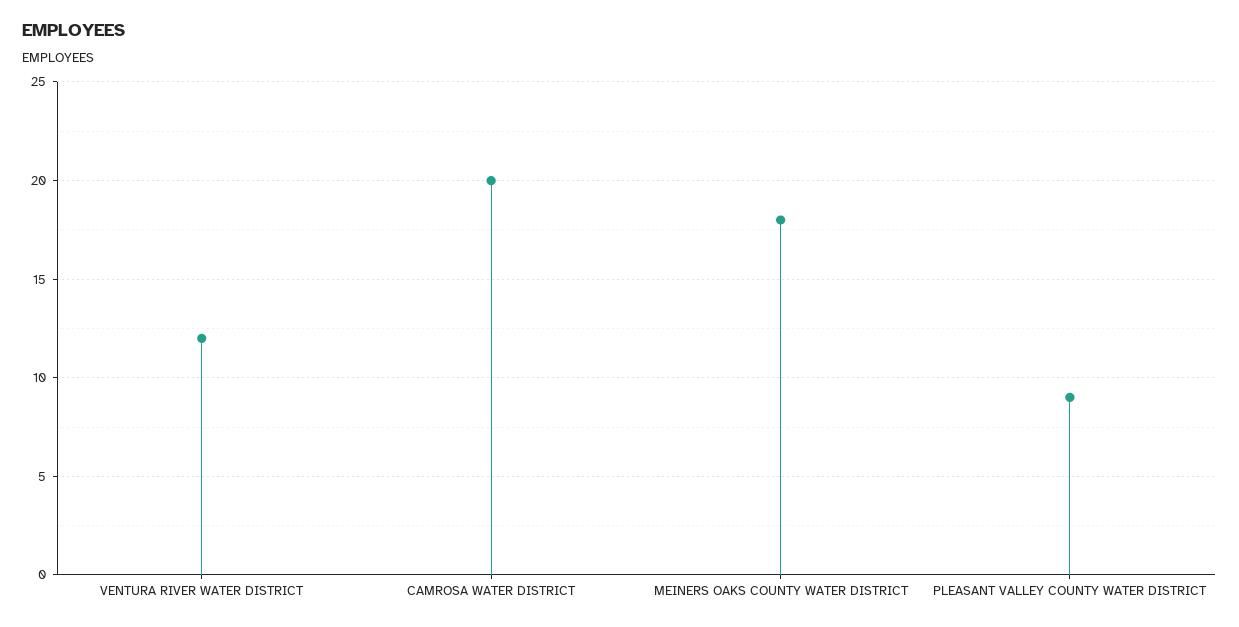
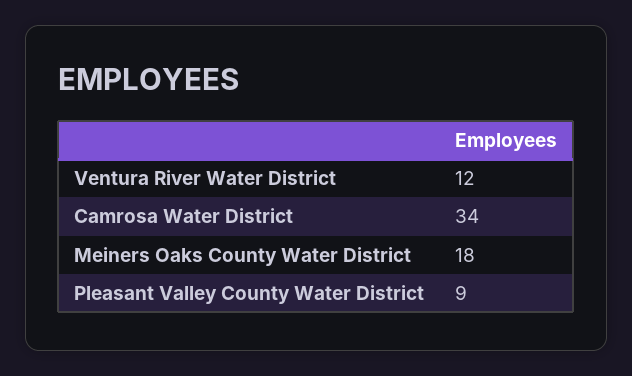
  {
    "VENTURA RIVER WATER DISTRICT": 12,
-   "CAMROSA WATER DISTRICT": 20,
+   "CAMROSA WATER DISTRICT": 34,
    "MEINERS OAKS COUNTY WATER DISTRICT": 18,
    "PLEASANT VALLEY COUNTY WATER DISTRICT": 9
  }

